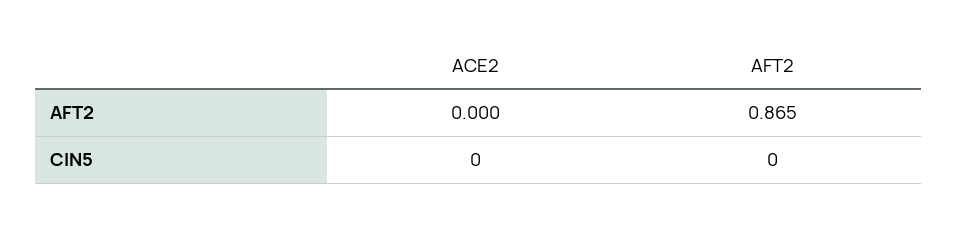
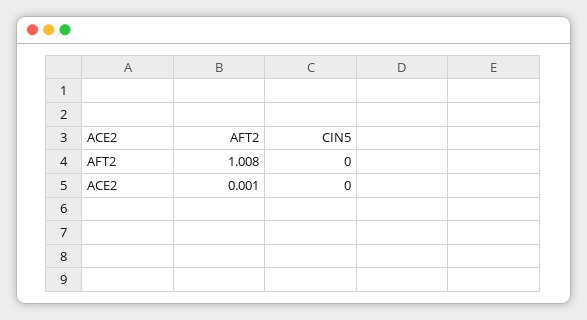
  {
    "ACE2": {
-     "AFT2": 0,
+     "AFT2": 0.001,
      "CIN5": 0
    },
    "AFT2": {
-     "AFT2": 0.865,
+     "AFT2": 1.008,
      "CIN5": 0
    }
  }

